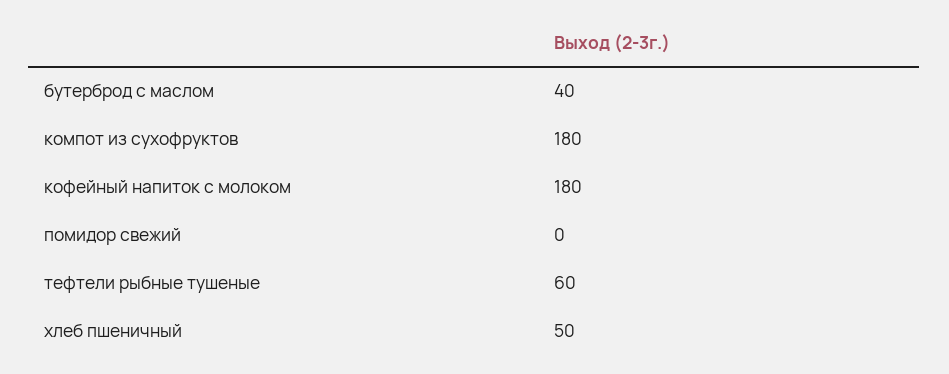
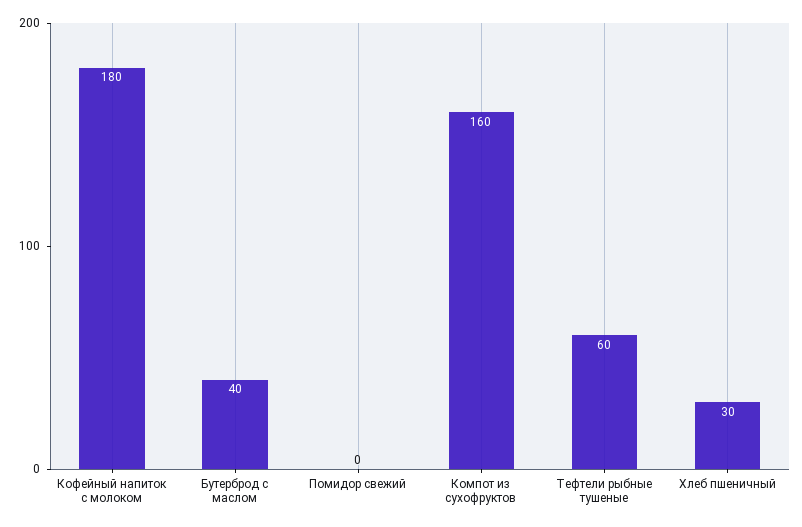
  {
    "бутерброд с маслом": 40,
-   "компот из сухофруктов": 180,
+   "компот из сухофруктов": 160,
    "кофейный напиток с молоком": 180,
    "помидор свежий": 0,
    "тефтели рыбные тушеные": 60,
-   "хлеб пшеничный": 50
+   "хлеб пшеничный": 30
  }

